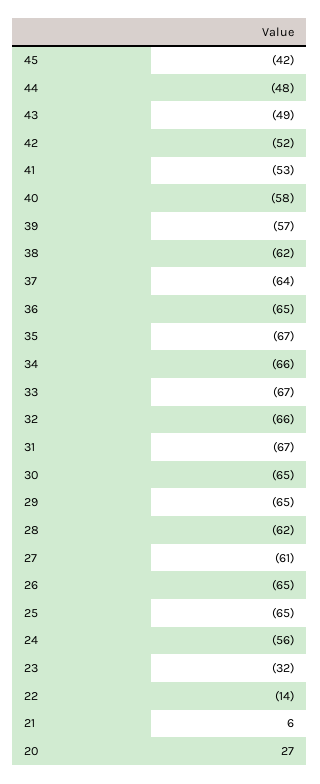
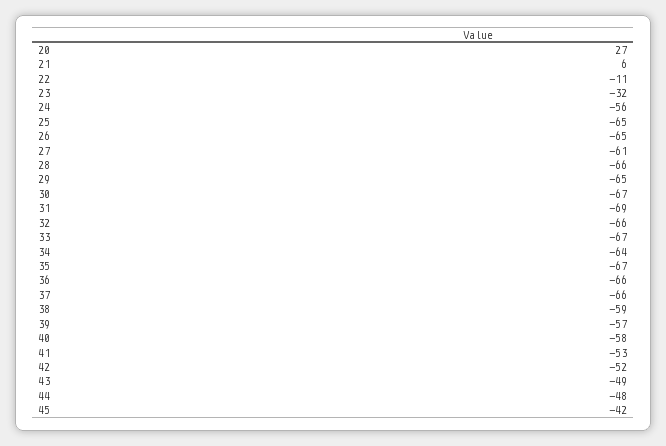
  {
    "45": -42,
    "44": -48,
    "43": -49,
    "42": -52,
    "41": -53,
    "40": -58,
    "39": -57,
-   "38": -62,
+   "38": -59,
-   "37": -64,
+   "37": -66,
-   "36": -65,
+   "36": -66,
    "35": -67,
-   "34": -66,
+   "34": -64,
    "33": -67,
    "32": -66,
-   "31": -67,
+   "31": -69,
-   "30": -65,
+   "30": -67,
    "29": -65,
-   "28": -62,
+   "28": -66,
    "27": -61,
    "26": -65,
    "25": -65,
    "24": -56,
    "23": -32,
-   "22": -14,
+   "22": -11,
    "21": 6,
    "20": 27
  }

